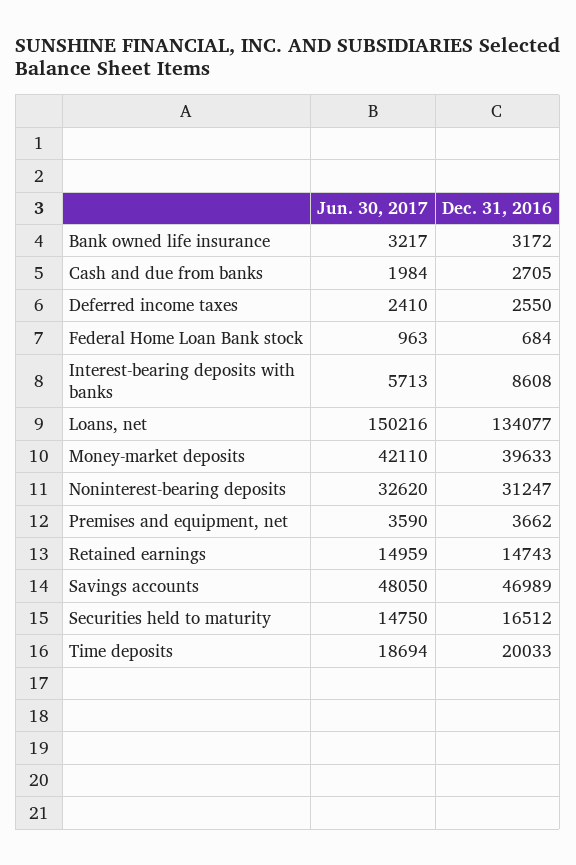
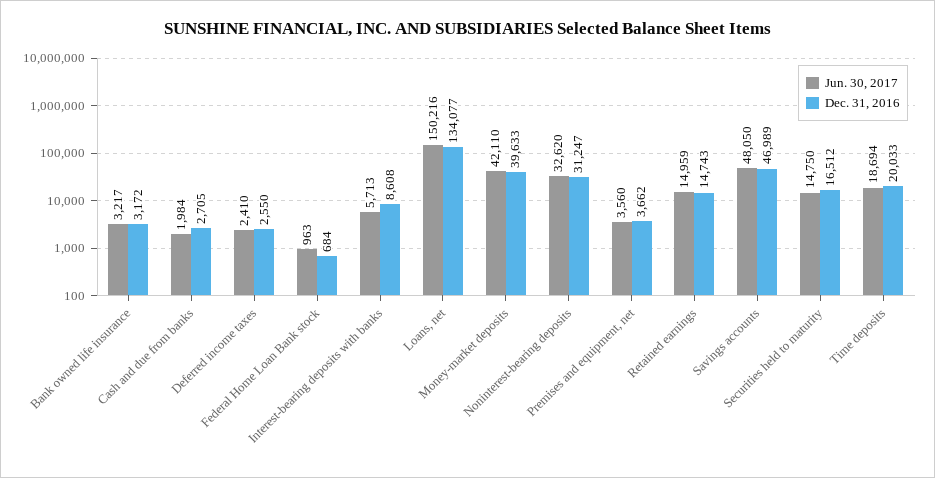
  {
    "Jun. 30, 2017": {
      "Bank owned life insurance": 3217,
      "Cash and due from banks": 1984,
      "Deferred income taxes": 2410,
      "Federal Home Loan Bank stock": 963,
      "Interest-bearing deposits with banks": 5713,
      "Loans, net": 150216,
      "Money-market deposits": 42110,
      "Noninterest-bearing deposits": 32620,
-     "Premises and equipment, net": 3590,
+     "Premises and equipment, net": 3560,
      "Retained earnings": 14959,
      "Savings accounts": 48050,
      "Securities held to maturity": 14750,
      "Time deposits": 18694
    },
    "Dec. 31, 2016": {
      "Bank owned life insurance": 3172,
      "Cash and due from banks": 2705,
      "Deferred income taxes": 2550,
      "Federal Home Loan Bank stock": 684,
      "Interest-bearing deposits with banks": 8608,
      "Loans, net": 134077,
      "Money-market deposits": 39633,
      "Noninterest-bearing deposits": 31247,
      "Premises and equipment, net": 3662,
      "Retained earnings": 14743,
      "Savings accounts": 46989,
      "Securities held to maturity": 16512,
      "Time deposits": 20033
    }
  }

